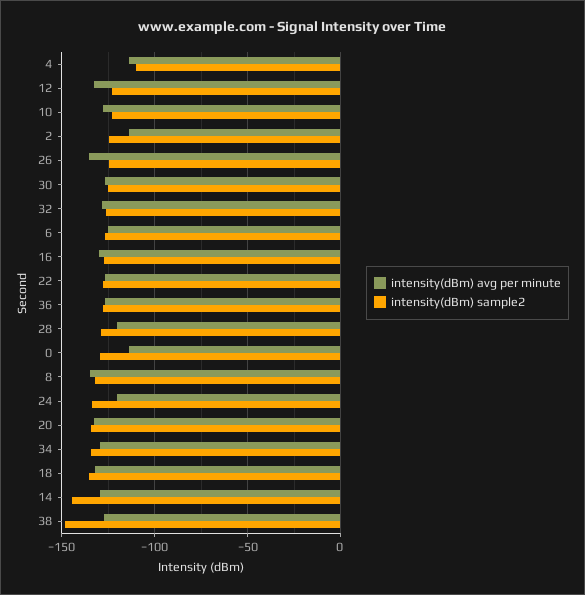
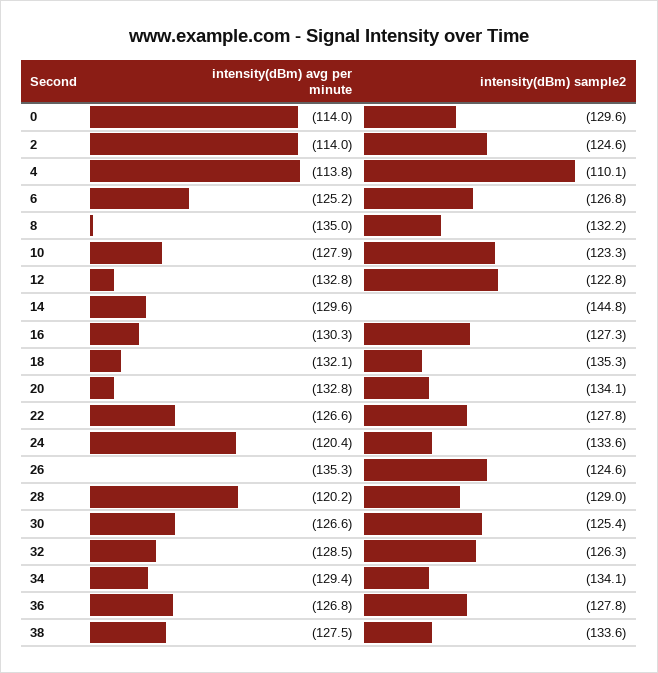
  {
    "intensity(dBm) avg per minute": {
      "4": -113.8,
      "12": -132.8,
      "10": -127.9,
      "2": -114,
      "26": -135.3,
      "30": -126.6,
      "32": -128.5,
      "6": -125.2,
      "16": -130.3,
      "22": -126.6,
      "36": -126.8,
      "28": -120.2,
      "0": -114,
      "8": -135,
      "24": -120.4,
      "20": -132.8,
      "34": -129.4,
      "18": -132.1,
      "14": -129.6,
      "38": -127.5
    },
    "intensity(dBm) sample2": {
      "4": -110.1,
      "12": -122.8,
      "10": -123.3,
      "2": -124.6,
      "26": -124.6,
      "30": -125.4,
      "32": -126.3,
      "6": -126.8,
      "16": -127.3,
      "22": -127.8,
      "36": -127.8,
      "28": -129,
      "0": -129.6,
      "8": -132.2,
      "24": -133.6,
      "20": -134.1,
      "34": -134.1,
      "18": -135.3,
      "14": -144.8,
-     "38": -150
+     "38": -133.6
    }
  }

